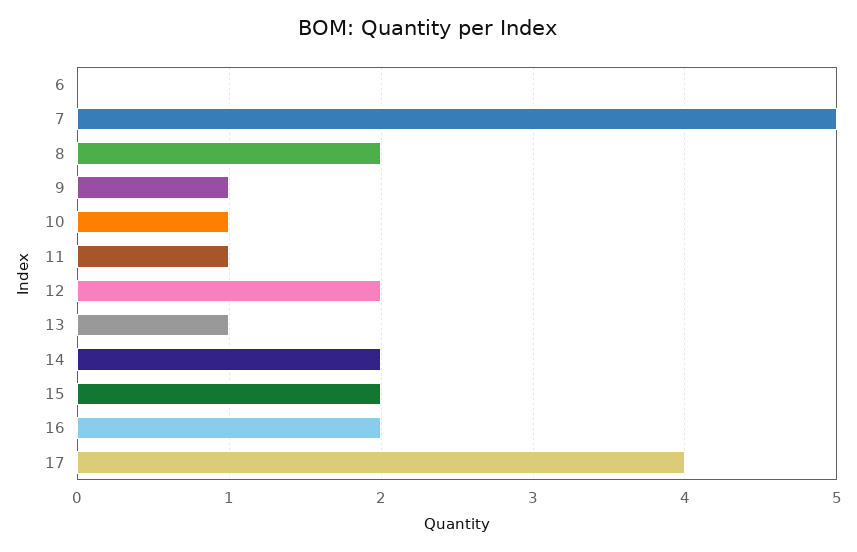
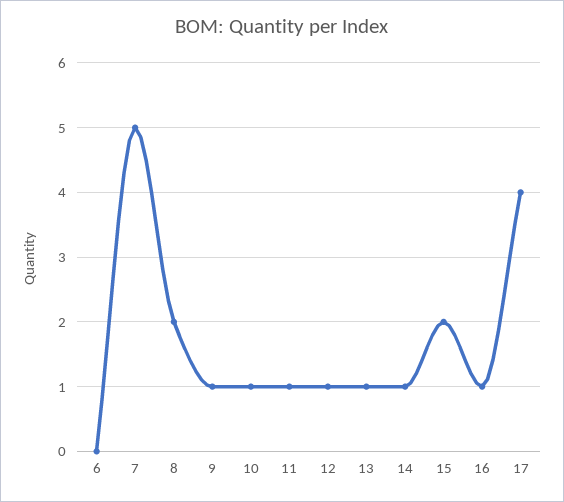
  {
    "6": 0,
    "7": 5,
    "8": 2,
    "9": 1,
    "10": 1,
    "11": 1,
-   "12": 2,
+   "12": 1,
    "13": 1,
-   "14": 2,
+   "14": 1,
    "15": 2,
-   "16": 2,
+   "16": 1,
    "17": 4
  }

